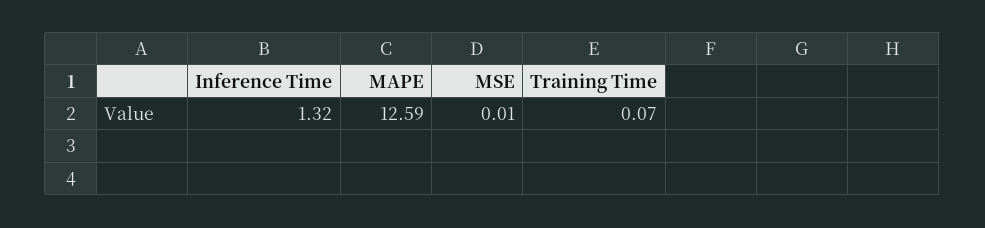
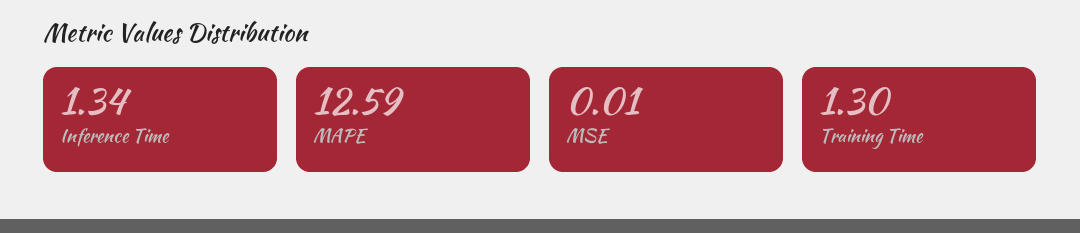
  {
-   "Inference Time": 1.32,
+   "Inference Time": 1.34,
    "MAPE": 12.59,
    "MSE": 0.01,
-   "Training Time": 0.07
+   "Training Time": 1.3
  }

